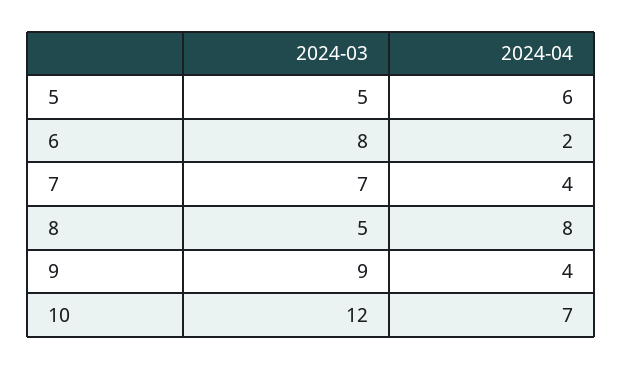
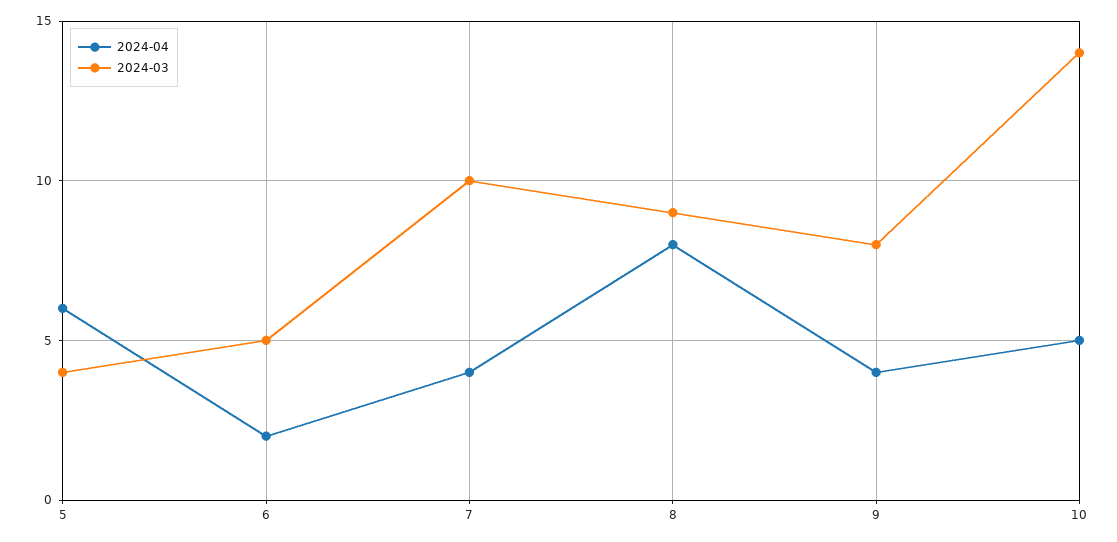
  {
    "2024-03": {
-     "5": 5,
+     "5": 4,
-     "6": 8,
+     "6": 5,
-     "7": 7,
+     "7": 10,
-     "8": 5,
+     "8": 9,
-     "9": 9,
+     "9": 8,
-     "10": 12
+     "10": 14
    },
    "2024-04": {
      "5": 6,
      "6": 2,
      "7": 4,
      "8": 8,
      "9": 4,
-     "10": 7
+     "10": 5
    }
  }

